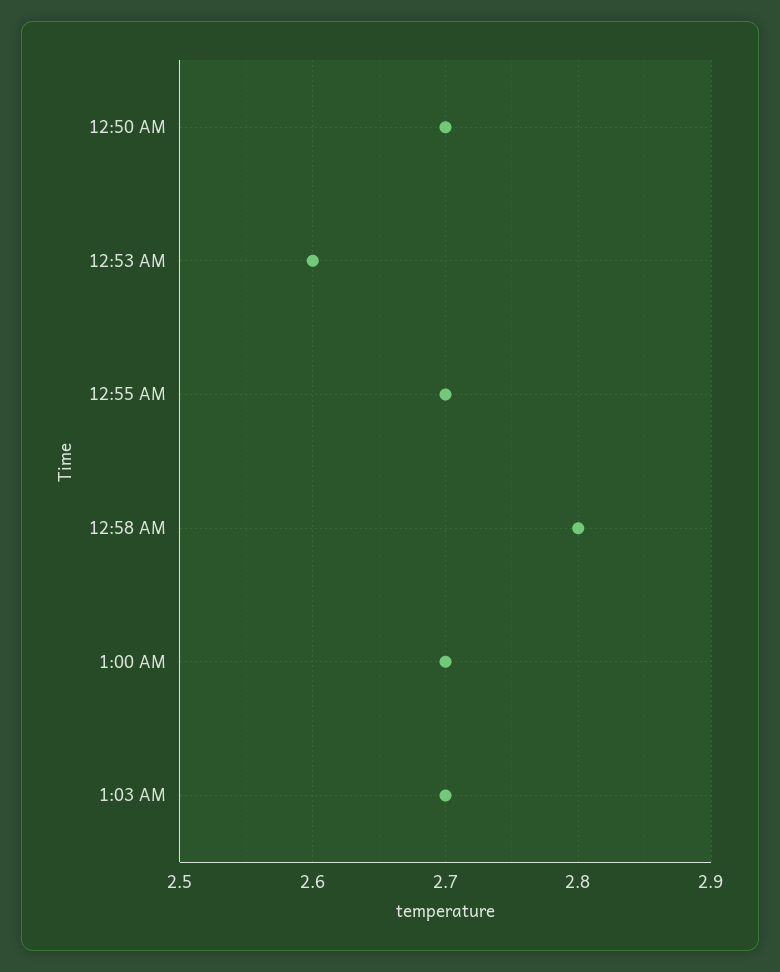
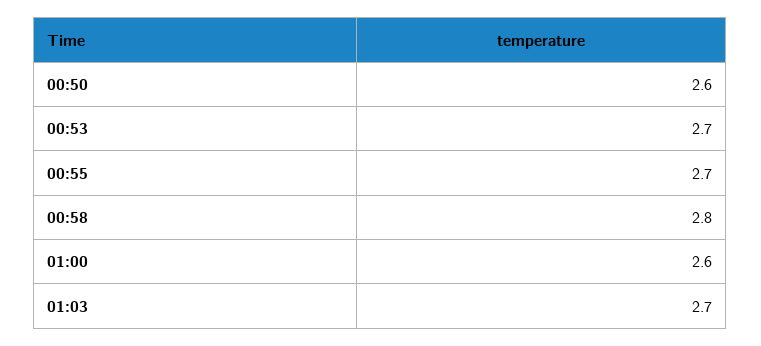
  {
-   "12:50 AM": 2.7,
+   "12:50 AM": 2.6,
-   "12:53 AM": 2.6,
+   "12:53 AM": 2.7,
    "12:55 AM": 2.7,
    "12:58 AM": 2.8,
-   "1:00 AM": 2.7,
+   "1:00 AM": 2.6,
    "1:03 AM": 2.7
  }

